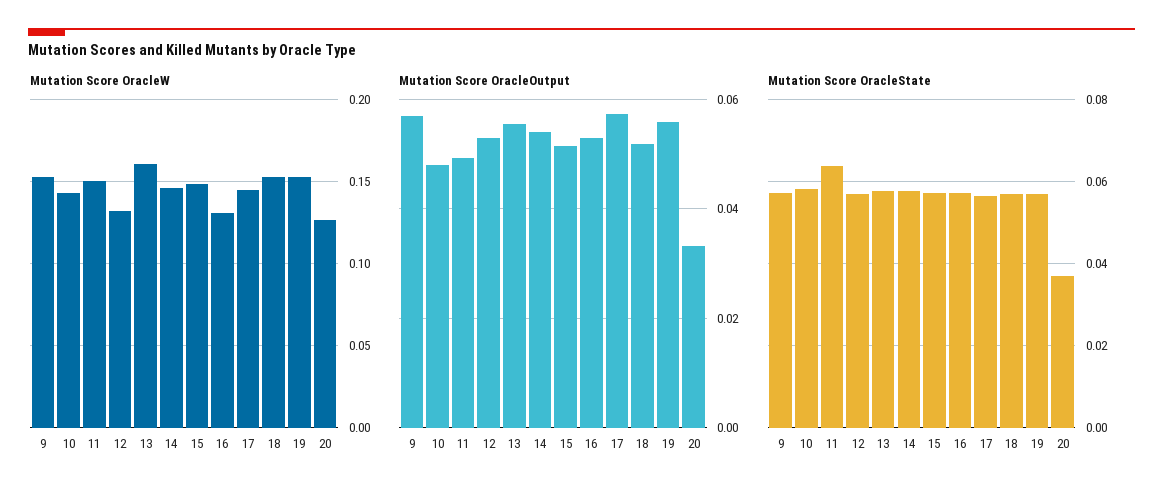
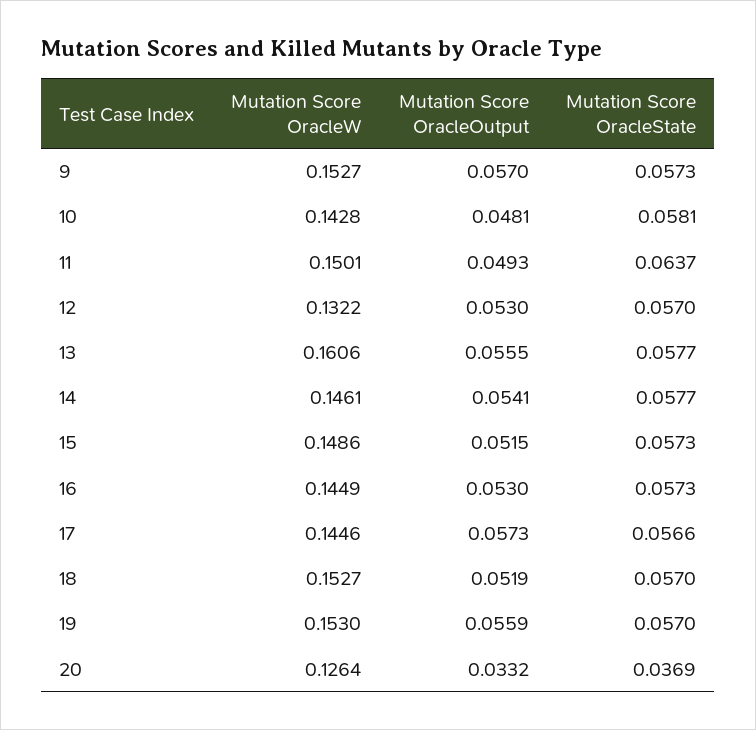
  {
    "Mutation Score OracleW": {
      "9": 0.1527,
      "10": 0.1428,
      "11": 0.1501,
      "12": 0.1322,
      "13": 0.1606,
      "14": 0.1461,
      "15": 0.1486,
-     "16": 0.13,
+     "16": 0.1449,
      "17": 0.1446,
      "18": 0.1527,
      "19": 0.153,
      "20": 0.1264
    },
    "Mutation Score OracleOutput": {
      "9": 0.057,
      "10": 0.0481,
      "11": 0.0493,
      "12": 0.053,
      "13": 0.0555,
      "14": 0.0541,
      "15": 0.0515,
      "16": 0.053,
      "17": 0.0573,
      "18": 0.0519,
      "19": 0.0559,
      "20": 0.0332
    },
    "Mutation Score OracleState": {
      "9": 0.0573,
      "10": 0.0581,
      "11": 0.0637,
      "12": 0.057,
      "13": 0.0577,
      "14": 0.0577,
      "15": 0.0573,
      "16": 0.0573,
      "17": 0.0566,
      "18": 0.057,
      "19": 0.057,
      "20": 0.0369
    }
  }

